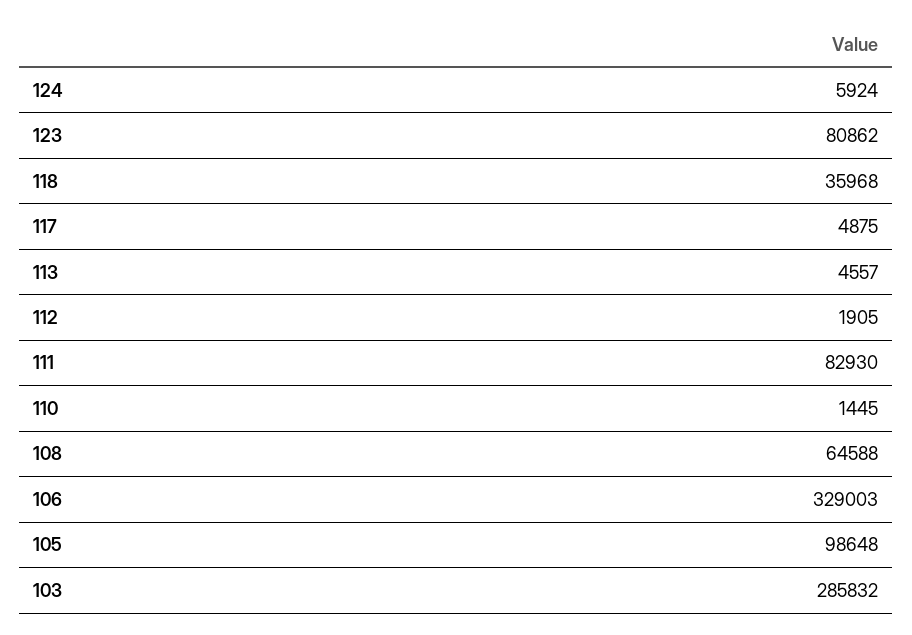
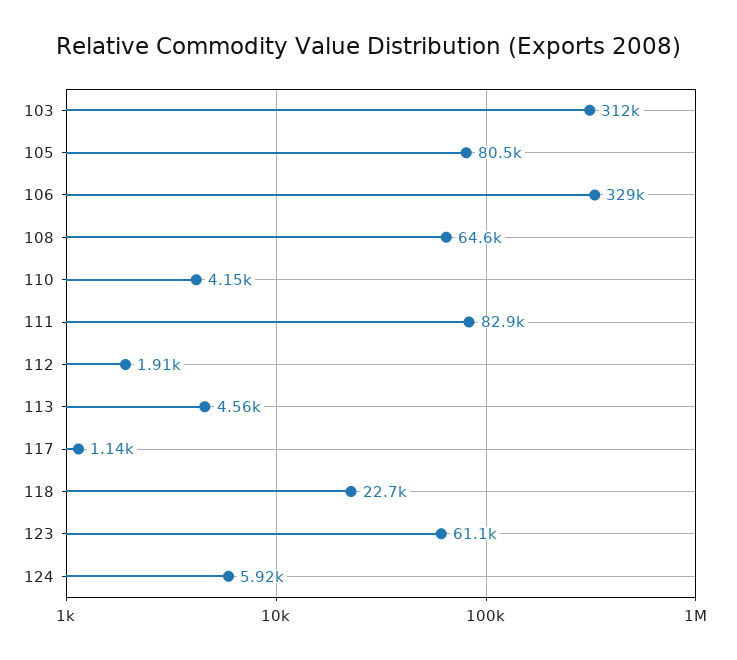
  {
    "124": 5924,
-   "123": 80862,
+   "123": 61100,
-   "118": 35968,
+   "118": 22700,
-   "117": 4875,
+   "117": 1140,
    "113": 4557,
    "112": 1905,
    "111": 82930,
-   "110": 1445,
+   "110": 4150,
    "108": 64588,
    "106": 329003,
-   "105": 98648,
+   "105": 80500,
-   "103": 285832
+   "103": 312000
  }

